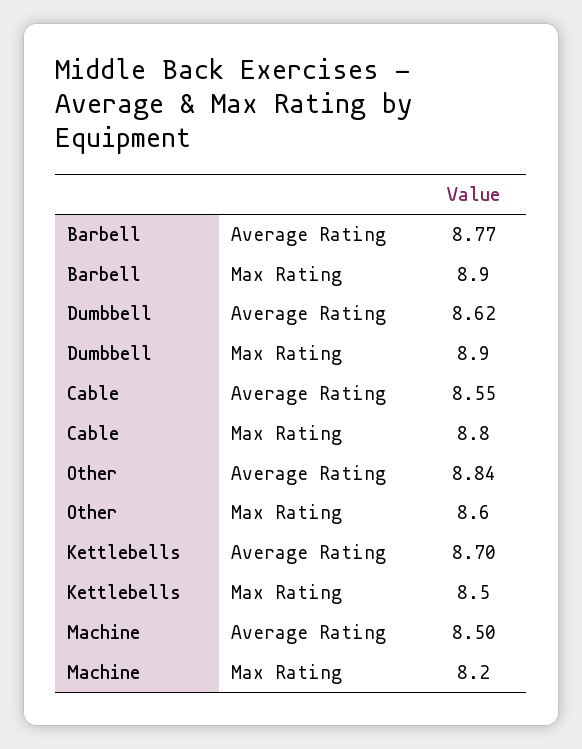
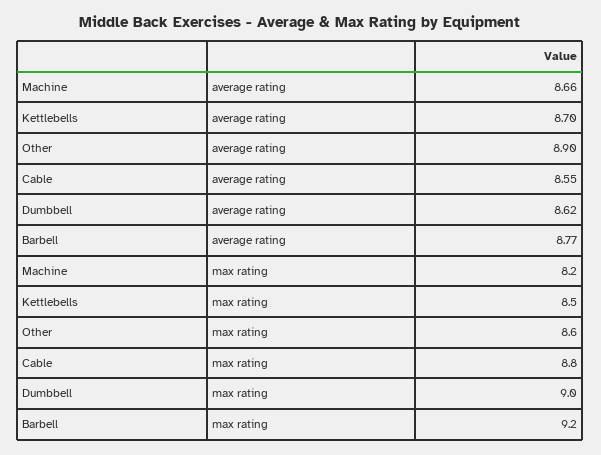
  {
    "Barbell": {
      "Average Rating": 8.77,
-     "Max Rating": 8.9
+     "Max Rating": 9.2
    },
    "Dumbbell": {
      "Average Rating": 8.62,
-     "Max Rating": 8.9
+     "Max Rating": 9
    },
    "Cable": {
      "Average Rating": 8.55,
      "Max Rating": 8.8
    },
    "Other": {
-     "Average Rating": 8.84,
+     "Average Rating": 8.9,
      "Max Rating": 8.6
    },
    "Kettlebells": {
      "Average Rating": 8.7,
      "Max Rating": 8.5
    },
    "Machine": {
-     "Average Rating": 8.5,
+     "Average Rating": 8.66,
      "Max Rating": 8.2
    }
  }

